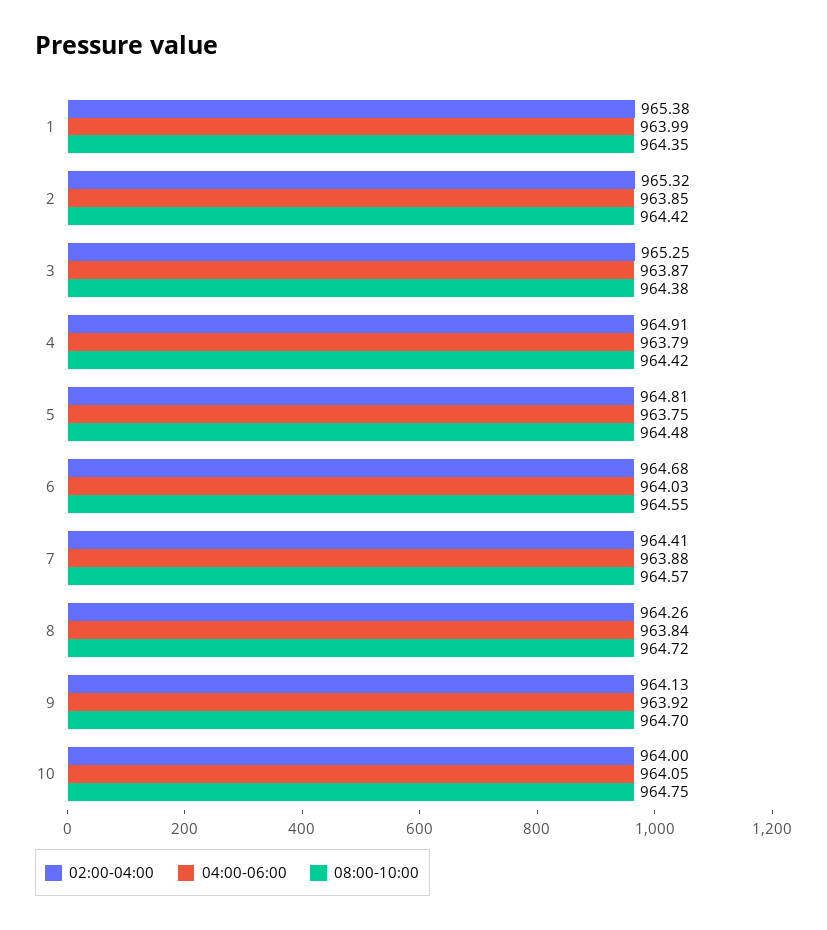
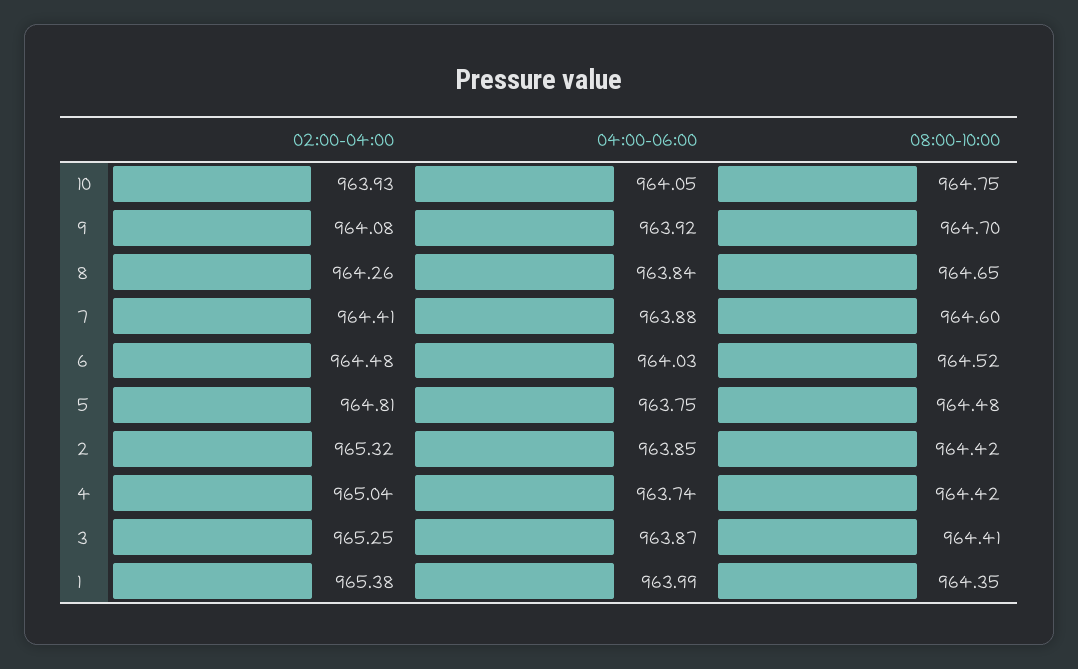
  {
    "02:00-04:00": {
      "1": 965.38,
      "2": 965.32,
      "3": 965.25,
-     "4": 964.91,
+     "4": 965.04,
      "5": 964.81,
-     "6": 964.68,
+     "6": 964.48,
      "7": 964.41,
      "8": 964.26,
-     "9": 964.13,
+     "9": 964.08,
-     "10": 964
+     "10": 963.93
    },
    "04:00-06:00": {
      "1": 963.99,
      "2": 963.85,
      "3": 963.87,
-     "4": 963.79,
+     "4": 963.74,
      "5": 963.75,
      "6": 964.03,
      "7": 963.88,
      "8": 963.84,
      "9": 963.92,
      "10": 964.05
    },
    "08:00-10:00": {
      "1": 964.35,
      "2": 964.42,
-     "3": 964.38,
+     "3": 964.41,
      "4": 964.42,
      "5": 964.48,
-     "6": 964.55,
+     "6": 964.52,
-     "7": 964.57,
+     "7": 964.6,
-     "8": 964.72,
+     "8": 964.65,
      "9": 964.7,
      "10": 964.75
    }
  }

